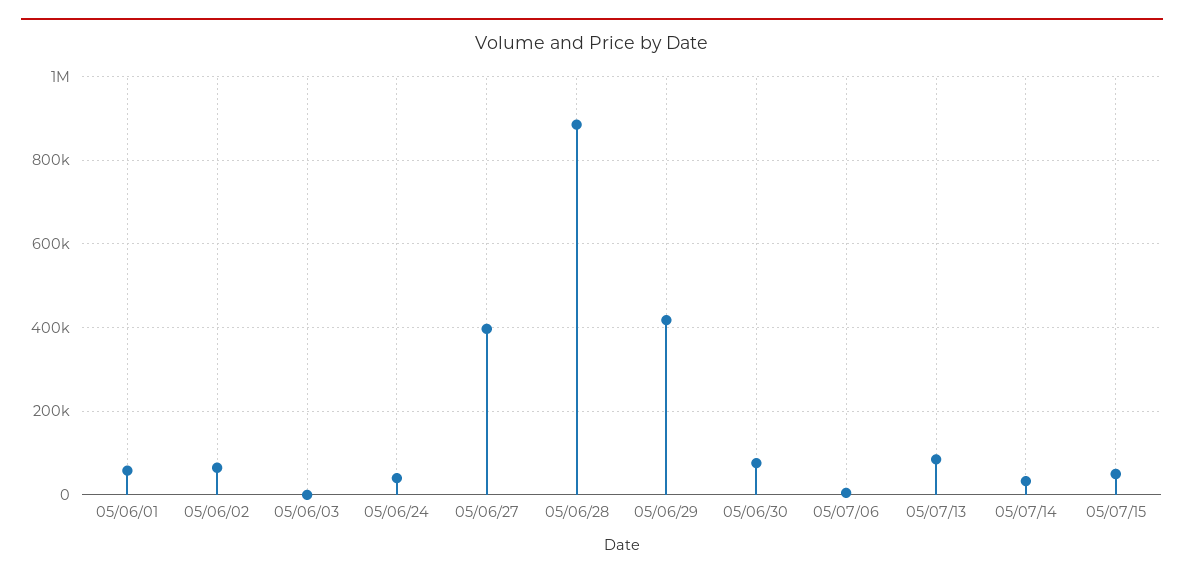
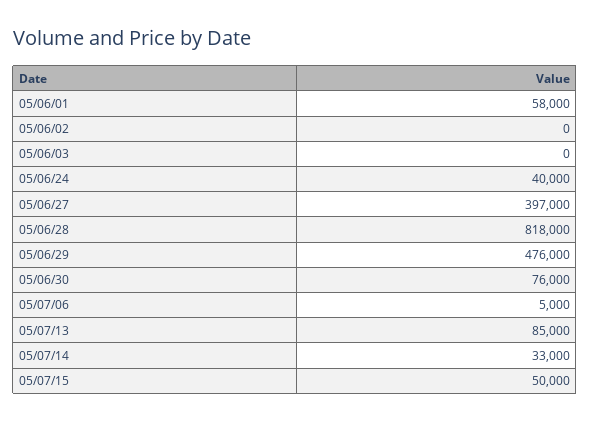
  {
    "05/06/01": 58000,
-   "05/06/02": 60000,
+   "05/06/02": 0,
    "05/06/03": 0,
    "05/06/24": 40000,
    "05/06/27": 397000,
-   "05/06/28": 880000,
+   "05/06/28": 818000,
-   "05/06/29": 420000,
+   "05/06/29": 476000,
    "05/06/30": 76000,
    "05/07/06": 5000,
    "05/07/13": 85000,
    "05/07/14": 33000,
    "05/07/15": 50000
  }

